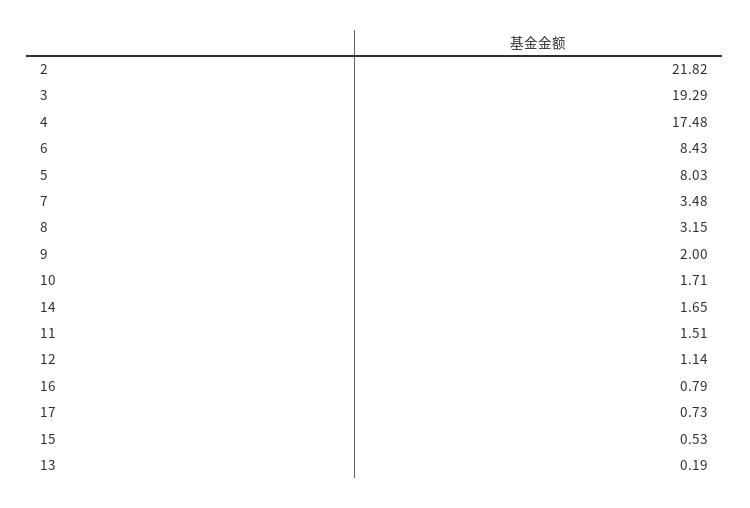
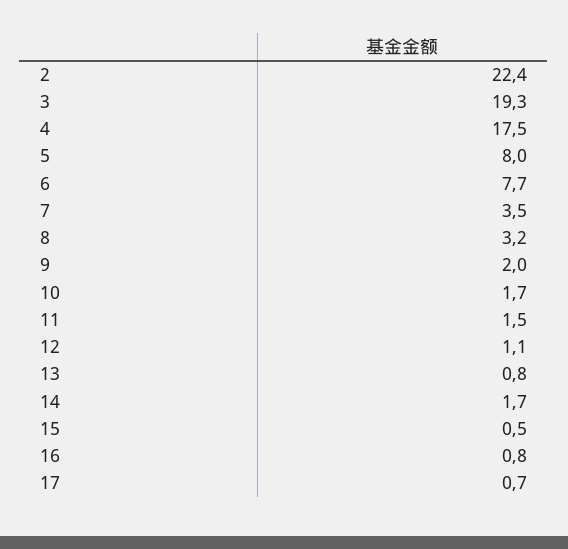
  {
-   "2": 21.82,
+   "2": 22.4,
    "3": 19.29,
    "4": 17.48,
-   "6": 8.43,
+   "6": 7.7,
    "5": 8.03,
    "7": 3.48,
    "8": 3.15,
    "9": 2,
    "10": 1.71,
    "14": 1.65,
    "11": 1.51,
    "12": 1.14,
    "16": 0.79,
    "17": 0.73,
    "15": 0.53,
-   "13": 0.19
+   "13": 0.8
  }

